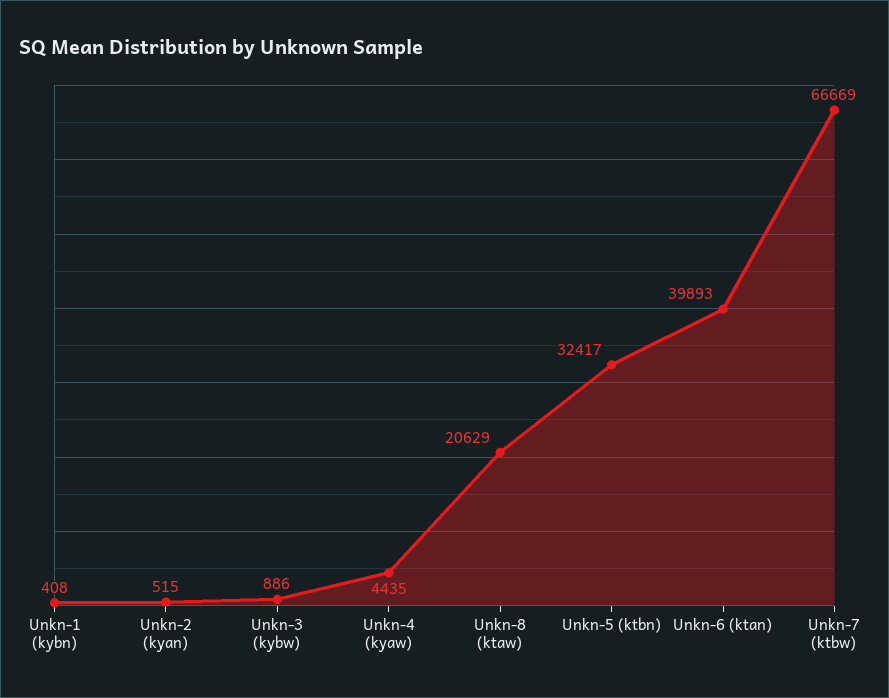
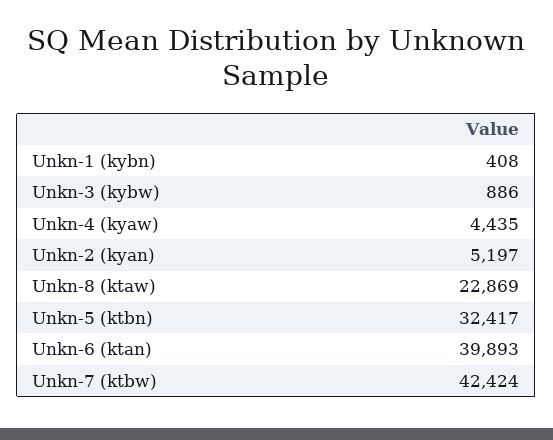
  {
    "Unkn-1 (kybn)": 408,
-   "Unkn-2 (kyan)": 515,
+   "Unkn-2 (kyan)": 5197,
    "Unkn-3 (kybw)": 886,
    "Unkn-4 (kyaw)": 4435,
-   "Unkn-8 (ktaw)": 20629,
+   "Unkn-8 (ktaw)": 22869,
    "Unkn-5 (ktbn)": 32417,
    "Unkn-6 (ktan)": 39893,
-   "Unkn-7 (ktbw)": 66669
+   "Unkn-7 (ktbw)": 42424
  }

